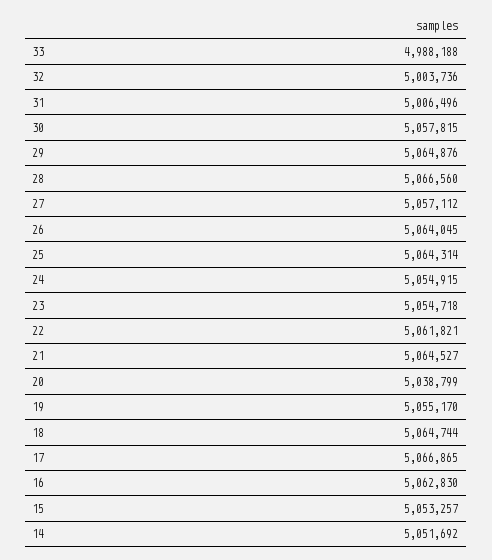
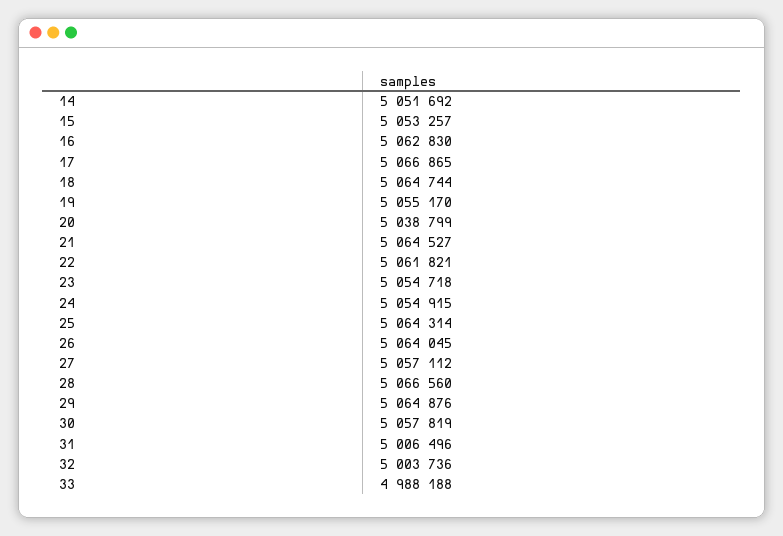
  {
    "33": 4988188,
    "32": 5003736,
    "31": 5006496,
-   "30": 5057815,
+   "30": 5057819,
    "29": 5064876,
    "28": 5066560,
    "27": 5057112,
    "26": 5064045,
    "25": 5064314,
    "24": 5054915,
    "23": 5054718,
    "22": 5061821,
    "21": 5064527,
    "20": 5038799,
    "19": 5055170,
    "18": 5064744,
    "17": 5066865,
    "16": 5062830,
    "15": 5053257,
    "14": 5051692
  }

